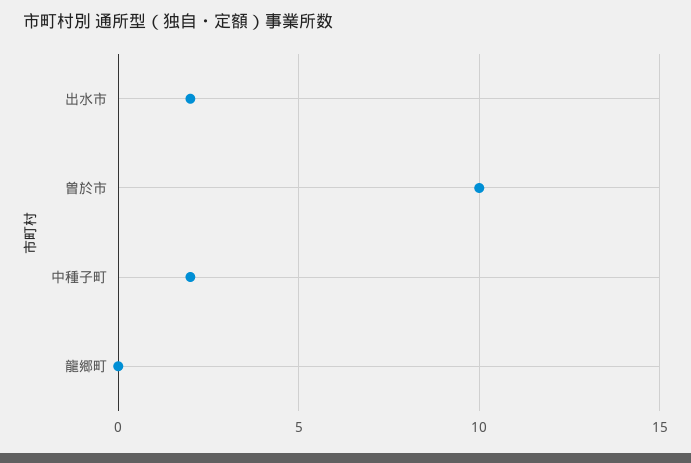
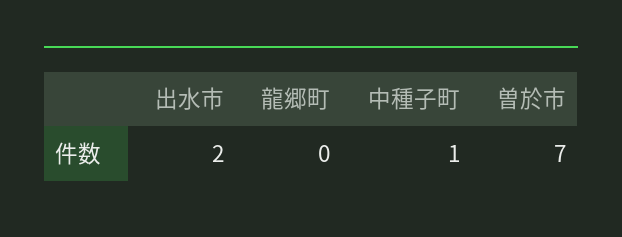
  {
    "出水市": 2,
-   "曽於市": 10,
+   "曽於市": 7,
-   "中種子町": 2,
+   "中種子町": 1,
    "龍郷町": 0
  }

